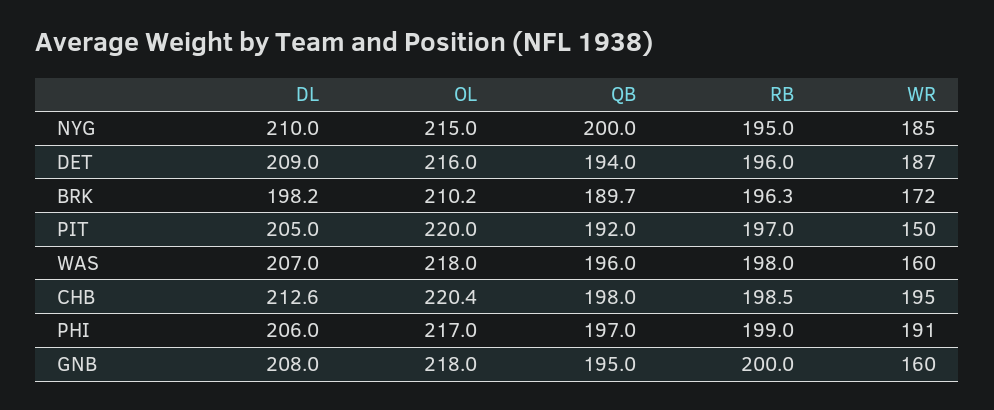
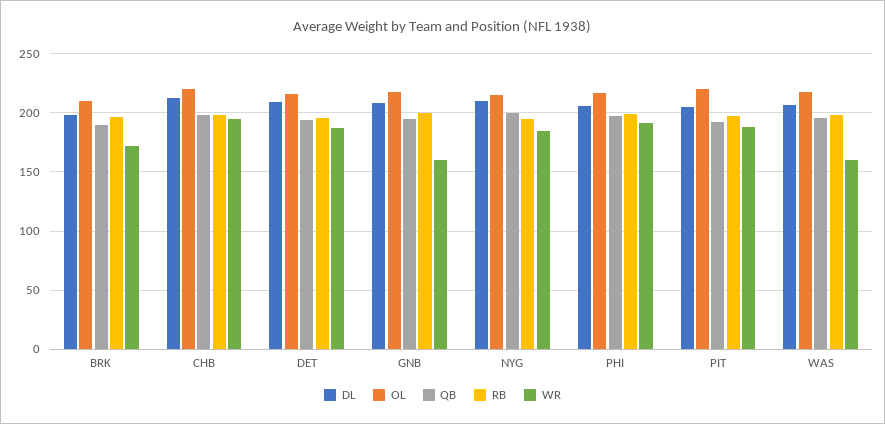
  {
    "DL": {
      "NYG": 210,
      "DET": 209,
      "BRK": 198.2,
      "PIT": 205,
      "WAS": 207,
      "CHB": 212.6,
      "PHI": 206,
      "GNB": 208
    },
    "OL": {
      "NYG": 215,
      "DET": 216,
      "BRK": 210.2,
      "PIT": 220,
      "WAS": 218,
      "CHB": 220.4,
      "PHI": 217,
      "GNB": 218
    },
    "QB": {
      "NYG": 200,
      "DET": 194,
      "BRK": 189.7,
      "PIT": 192,
      "WAS": 196,
      "CHB": 198,
      "PHI": 197,
      "GNB": 195
    },
    "RB": {
      "NYG": 195,
      "DET": 196,
      "BRK": 196.3,
      "PIT": 197,
      "WAS": 198,
      "CHB": 198.5,
      "PHI": 199,
      "GNB": 200
    },
    "WR": {
      "NYG": 185,
      "DET": 187,
      "BRK": 172,
-     "PIT": 150,
+     "PIT": 190,
      "WAS": 160,
      "CHB": 195,
      "PHI": 191,
      "GNB": 160
    }
  }

